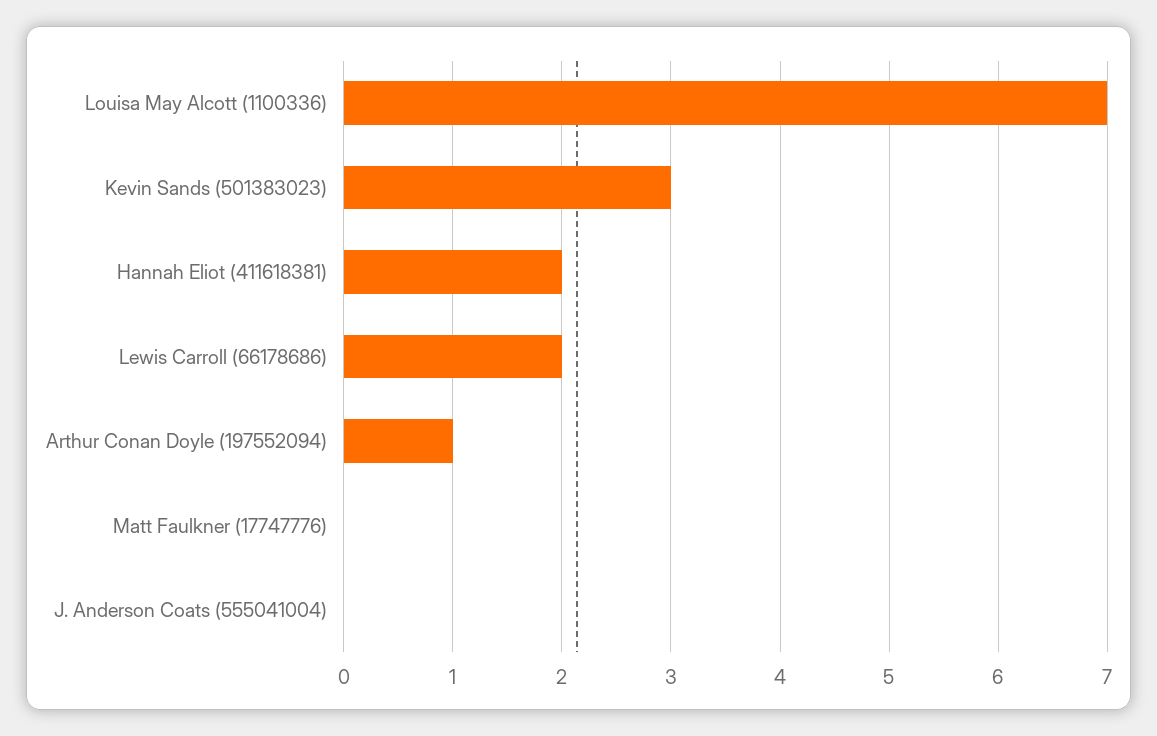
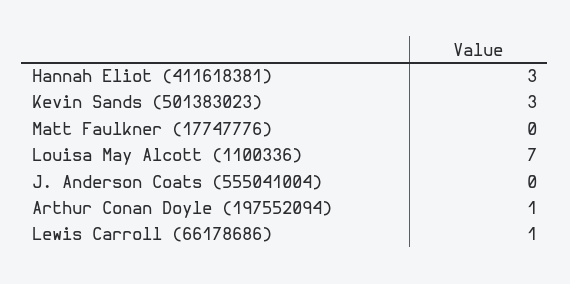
  {
    "Louisa May Alcott (1100336)": 7,
    "Kevin Sands (501383023)": 3,
-   "Hannah Eliot (411618381)": 2,
+   "Hannah Eliot (411618381)": 3,
-   "Lewis Carroll (66178686)": 2,
+   "Lewis Carroll (66178686)": 1,
    "Arthur Conan Doyle (197552094)": 1,
    "Matt Faulkner (17747776)": 0,
    "J. Anderson Coats (555041004)": 0
  }

